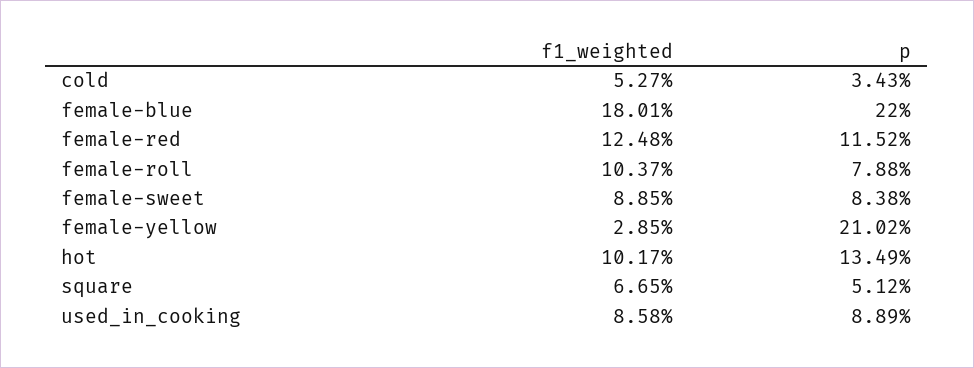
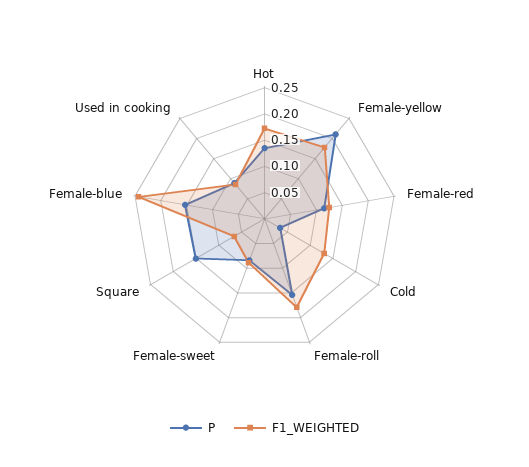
  {
    "f1_weighted": {
-     "cold": 0.0527,
+     "cold": 0.125,
-     "female-blue": 0.1801,
+     "female-blue": 0.25,
      "female-red": 0.1248,
-     "female-roll": 0.1037,
+     "female-roll": 0.175,
      "female-sweet": 0.0885,
-     "female-yellow": 0.0285,
+     "female-yellow": 0.175,
-     "hot": 0.1017,
+     "hot": 0.175,
      "square": 0.0665,
      "used_in_cooking": 0.0858
    },
    "p": {
      "cold": 0.0343,
-     "female-blue": 0.22,
+     "female-blue": 0.15,
      "female-red": 0.1152,
-     "female-roll": 0.0788,
+     "female-roll": 0.15,
      "female-sweet": 0.0838,
      "female-yellow": 0.2102,
      "hot": 0.1349,
-     "square": 0.0512,
+     "square": 0.15,
      "used_in_cooking": 0.0889
    }
  }

